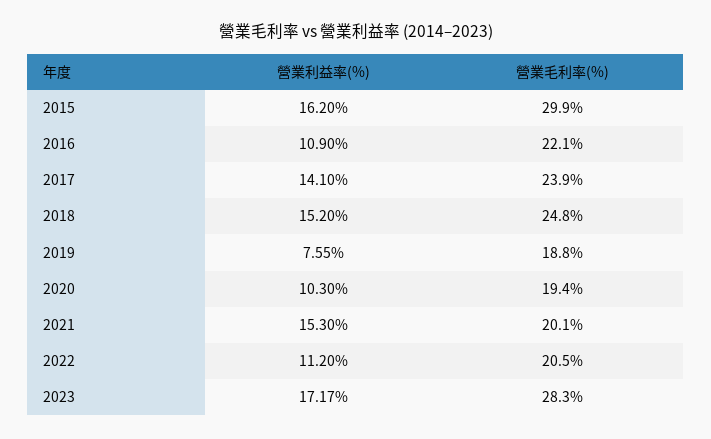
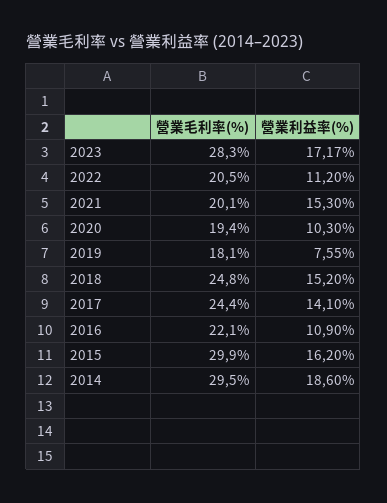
  {
    "營業利益率(%)": {
      "2015": 16.2,
      "2016": 10.9,
      "2017": 14.1,
      "2018": 15.2,
      "2019": 7.55,
      "2020": 10.3,
      "2021": 15.3,
      "2022": 11.2,
-     "2023": 17.17
+     "2023": 17.17,
+     "2014": 18.6
    },
    "營業毛利率(%)": {
      "2015": 29.9,
      "2016": 22.1,
-     "2017": 23.9,
+     "2017": 24.4,
      "2018": 24.8,
-     "2019": 18.8,
+     "2019": 18.1,
      "2020": 19.4,
      "2021": 20.1,
      "2022": 20.5,
-     "2023": 28.3
+     "2023": 28.3,
+     "2014": 29.5
    }
  }

